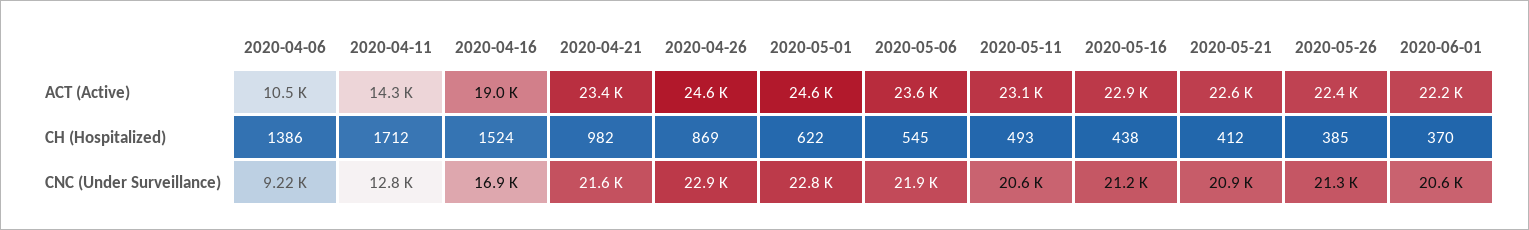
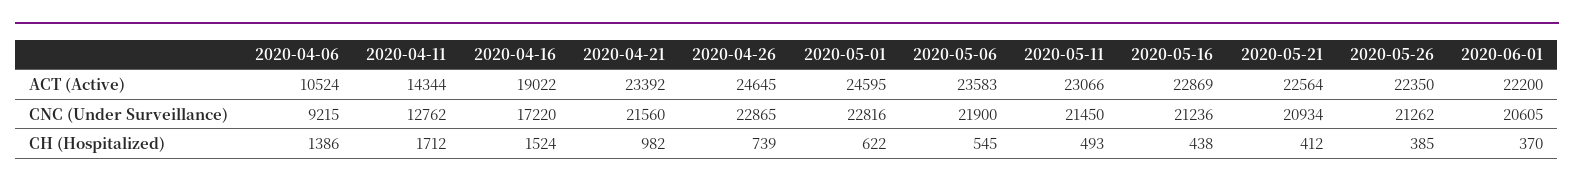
  {
    "2020-04-06": {
      "ACT (Active)": 10524,
      "CH (Hospitalized)": 1386,
      "CNC (Under Surveillance)": 9215
    },
    "2020-04-11": {
      "ACT (Active)": 14344,
      "CH (Hospitalized)": 1712,
      "CNC (Under Surveillance)": 12762
    },
    "2020-04-16": {
      "ACT (Active)": 19022,
      "CH (Hospitalized)": 1524,
-     "CNC (Under Surveillance)": 16900
+     "CNC (Under Surveillance)": 17220
    },
    "2020-04-21": {
      "ACT (Active)": 23392,
      "CH (Hospitalized)": 982,
      "CNC (Under Surveillance)": 21560
    },
    "2020-04-26": {
      "ACT (Active)": 24645,
-     "CH (Hospitalized)": 869,
+     "CH (Hospitalized)": 739,
      "CNC (Under Surveillance)": 22865
    },
    "2020-05-01": {
      "ACT (Active)": 24595,
      "CH (Hospitalized)": 622,
      "CNC (Under Surveillance)": 22816
    },
    "2020-05-06": {
      "ACT (Active)": 23583,
      "CH (Hospitalized)": 545,
      "CNC (Under Surveillance)": 21900
    },
    "2020-05-11": {
      "ACT (Active)": 23066,
      "CH (Hospitalized)": 493,
-     "CNC (Under Surveillance)": 20600
+     "CNC (Under Surveillance)": 21450
    },
    "2020-05-16": {
      "ACT (Active)": 22869,
      "CH (Hospitalized)": 438,
      "CNC (Under Surveillance)": 21236
    },
    "2020-05-21": {
      "ACT (Active)": 22564,
      "CH (Hospitalized)": 412,
      "CNC (Under Surveillance)": 20934
    },
    "2020-05-26": {
      "ACT (Active)": 22350,
      "CH (Hospitalized)": 385,
      "CNC (Under Surveillance)": 21262
    },
    "2020-06-01": {
      "ACT (Active)": 22200,
      "CH (Hospitalized)": 370,
      "CNC (Under Surveillance)": 20605
    }
  }

